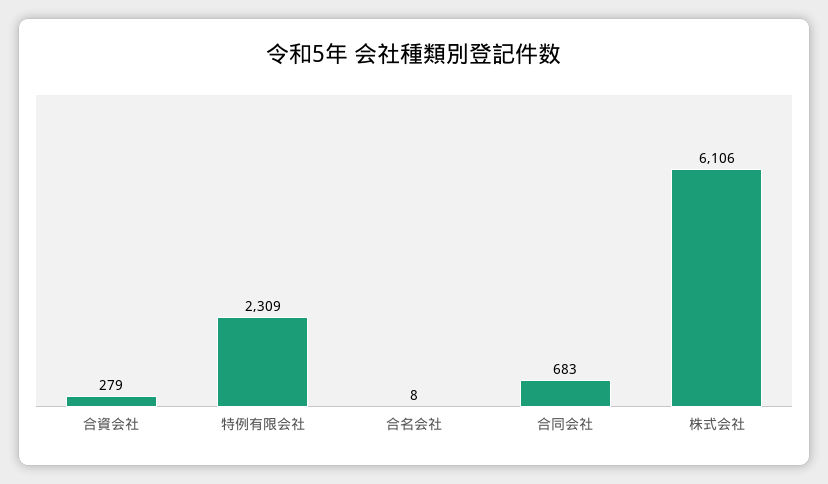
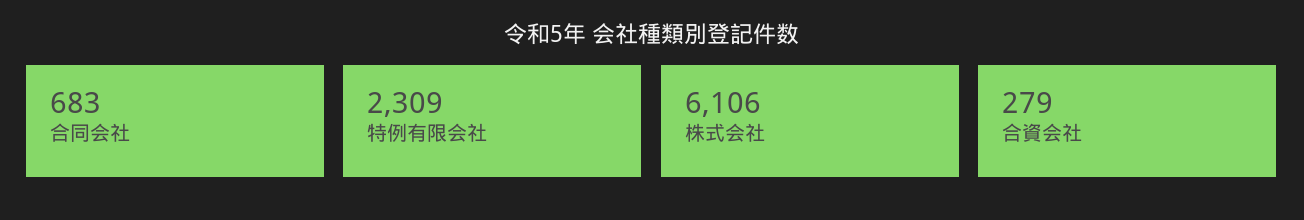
  {
    "合資会社": 279,
    "特例有限会社": 2309,
-   "合名会社": 8,
    "合同会社": 683,
    "株式会社": 6106
  }

